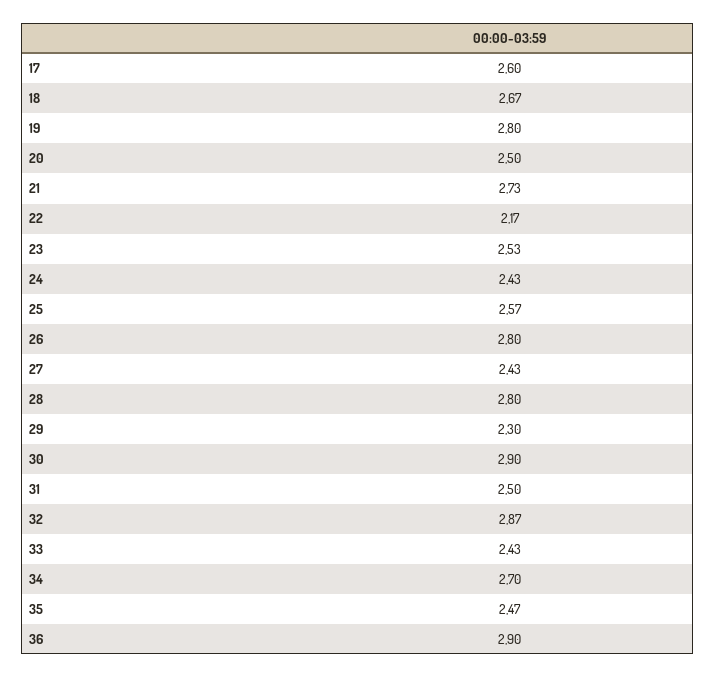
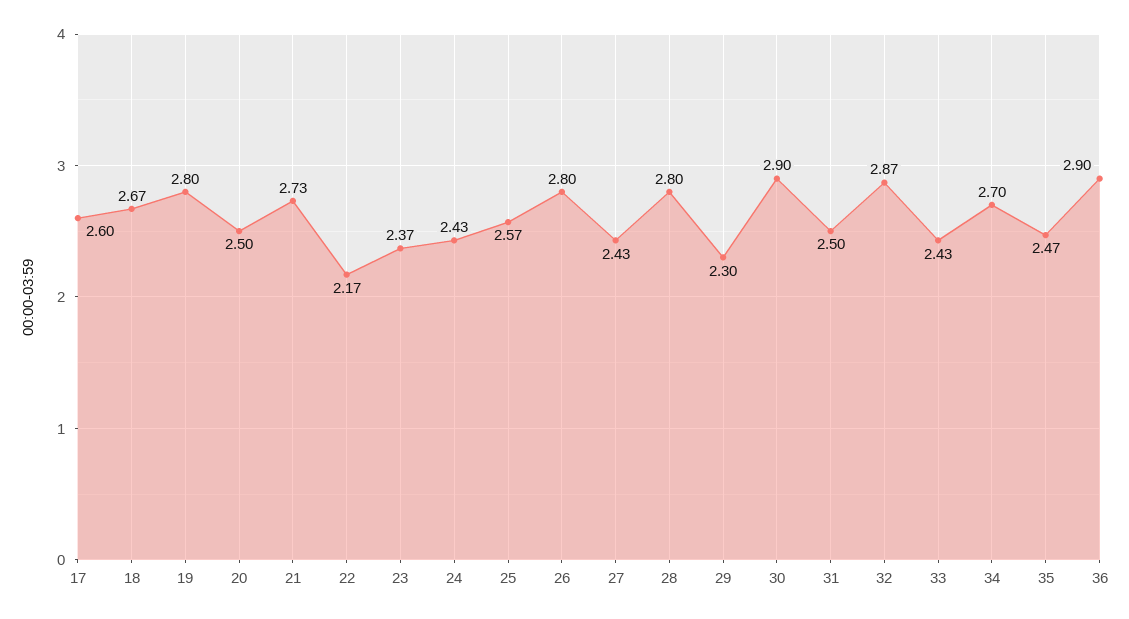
  {
    "17": 2.6,
    "18": 2.67,
    "19": 2.8,
    "20": 2.5,
    "21": 2.73,
    "22": 2.17,
-   "23": 2.53,
+   "23": 2.37,
    "24": 2.43,
    "25": 2.57,
    "26": 2.8,
    "27": 2.43,
    "28": 2.8,
    "29": 2.3,
    "30": 2.9,
    "31": 2.5,
    "32": 2.87,
    "33": 2.43,
    "34": 2.7,
    "35": 2.47,
    "36": 2.9
  }

